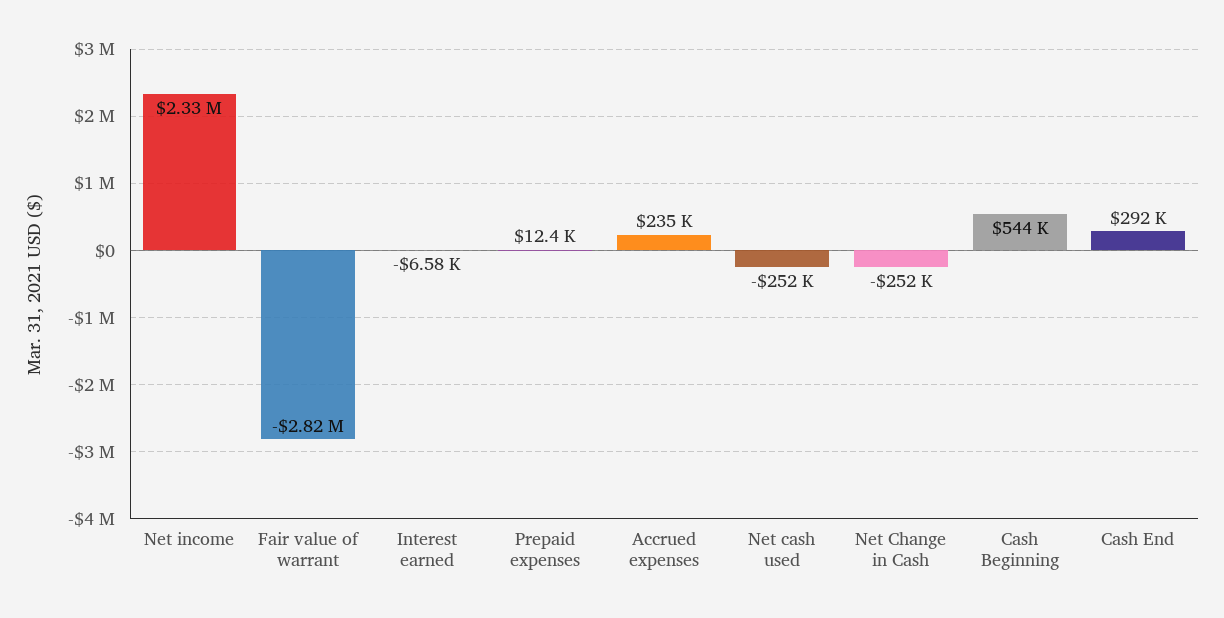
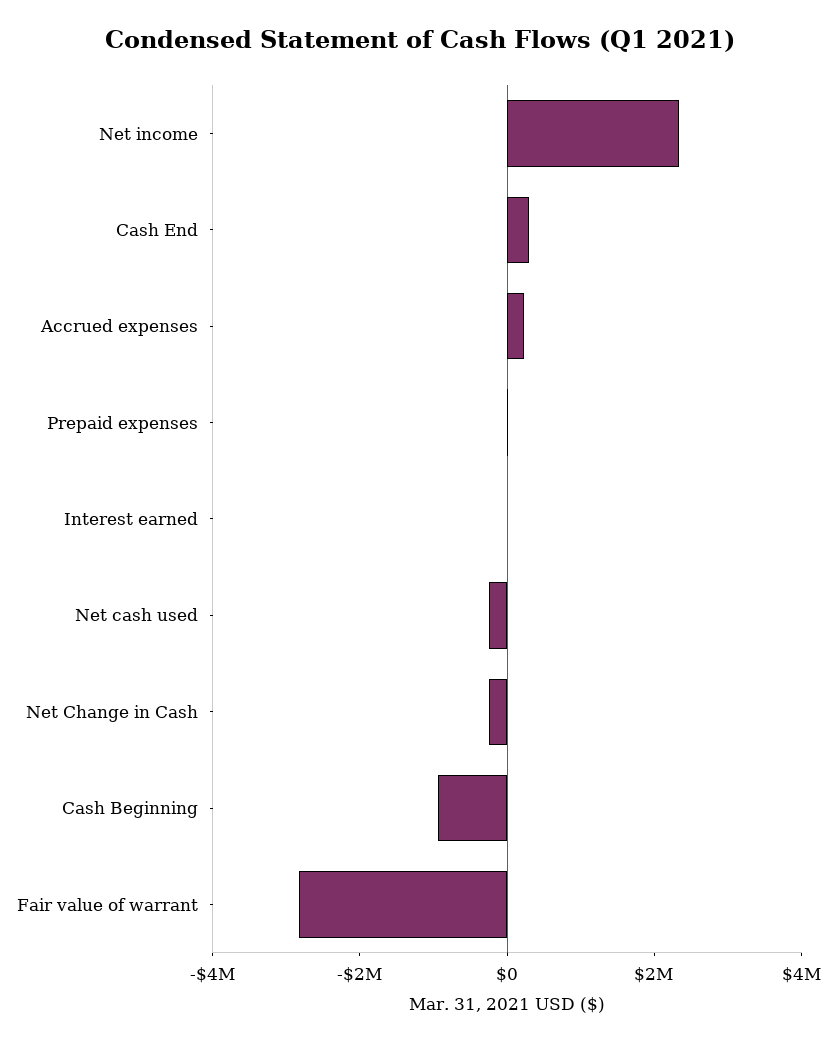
  {
    "Net income": 2330000,
    "Fair value of warrant": -2820000,
    "Interest earned": -6580,
    "Prepaid expenses": 12400,
    "Accrued expenses": 235000,
    "Net cash used": -252000,
    "Net Change in Cash": -252000,
-   "Cash Beginning": 544000,
+   "Cash Beginning": -1000000,
    "Cash End": 292000
  }

